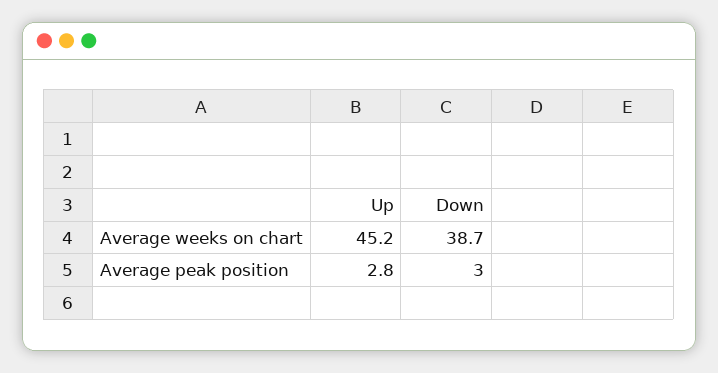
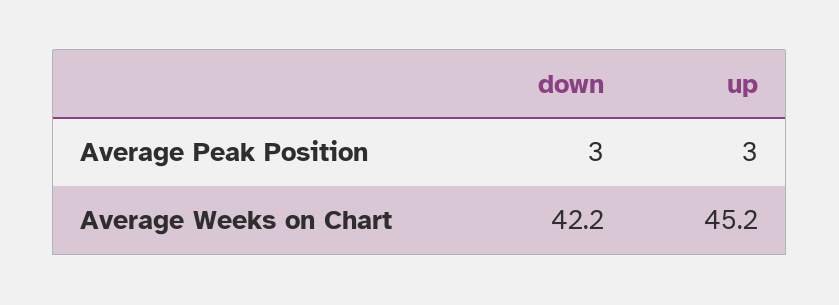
  {
    "Up": {
      "Average weeks on chart": 45.2,
-     "Average peak position": 2.8
+     "Average peak position": 3
    },
    "Down": {
-     "Average weeks on chart": 38.7,
+     "Average weeks on chart": 42.2,
      "Average peak position": 3
    }
  }

